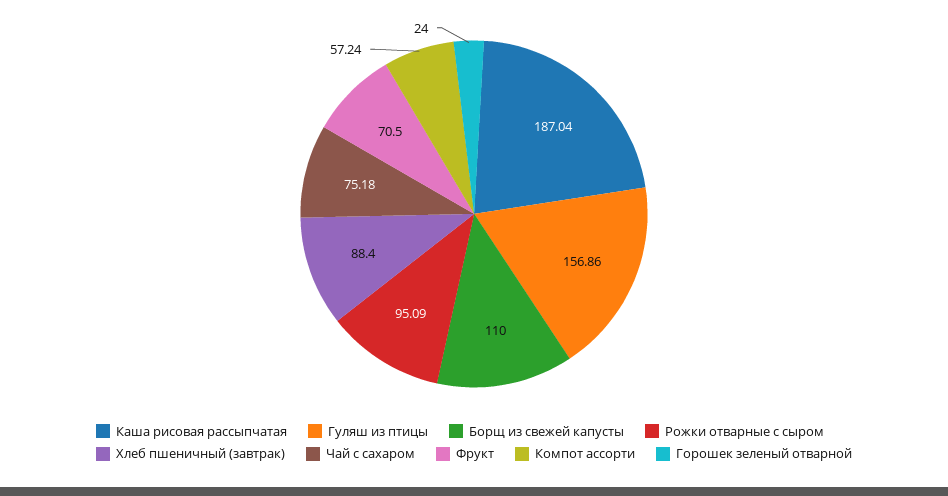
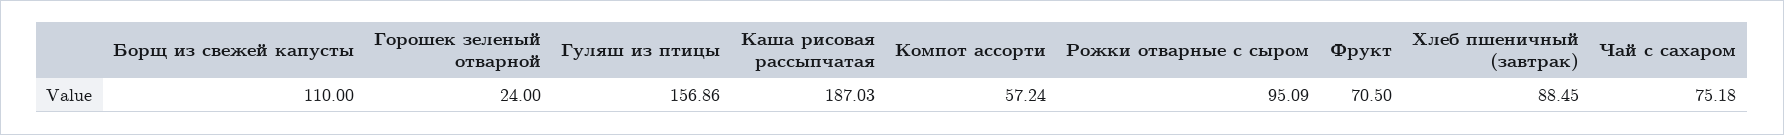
  {
-   "Каша рисовая рассыпчатая": 187.04,
+   "Каша рисовая рассыпчатая": 187.03,
    "Гуляш из птицы": 156.86,
    "Борщ из свежей капусты": 110,
    "Рожки отварные с сыром": 95.09,
-   "Хлеб пшеничный (завтрак)": 88.4,
+   "Хлеб пшеничный (завтрак)": 88.45,
    "Чай с сахаром": 75.18,
    "Фрукт": 70.5,
    "Компот ассорти": 57.24,
    "Горошек зеленый отварной": 24
  }

